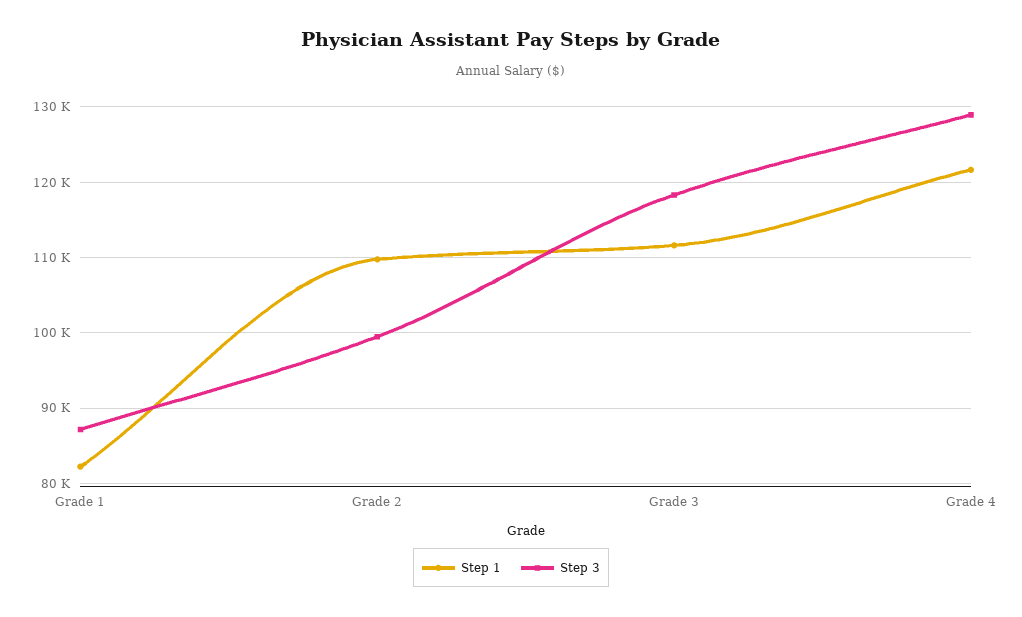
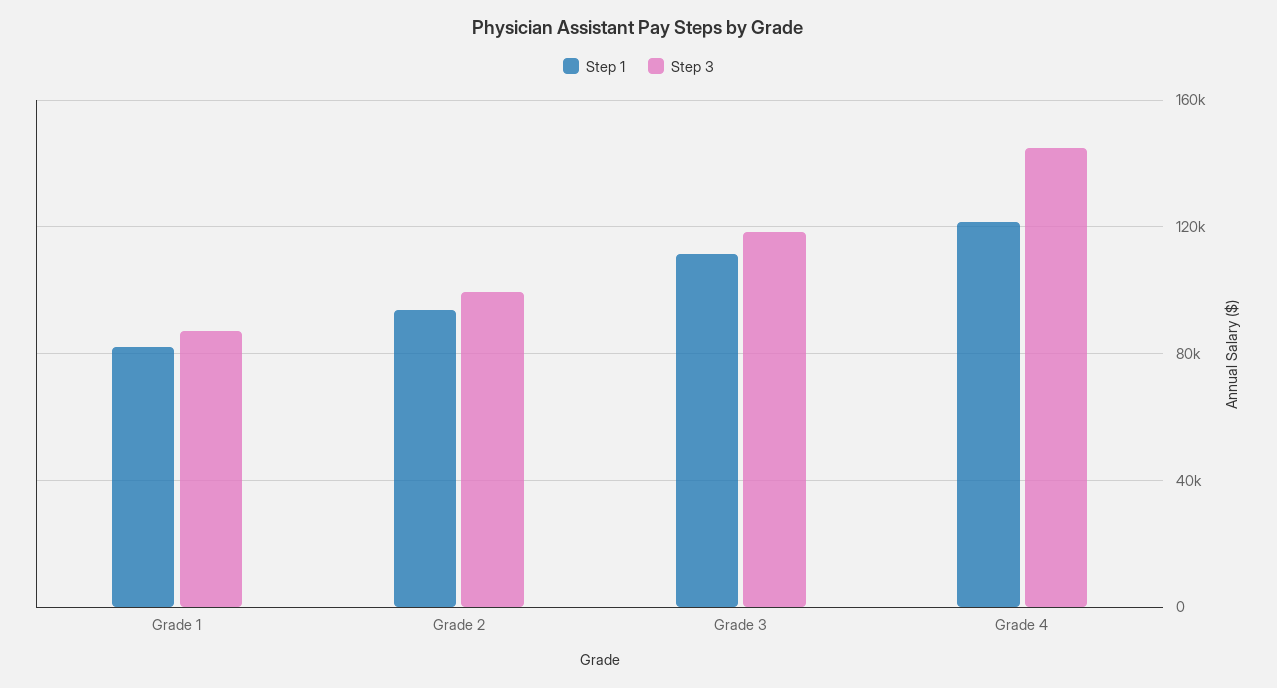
  {
    "Step 1": {
      "Grade 1": 82000,
-     "Grade 2": 110000,
+     "Grade 2": 95000,
      "Grade 3": 112000,
      "Grade 4": 122000
    },
    "Step 3": {
      "Grade 1": 87000,
      "Grade 2": 99000,
      "Grade 3": 118000,
-     "Grade 4": 129000
+     "Grade 4": 145000
    }
  }

